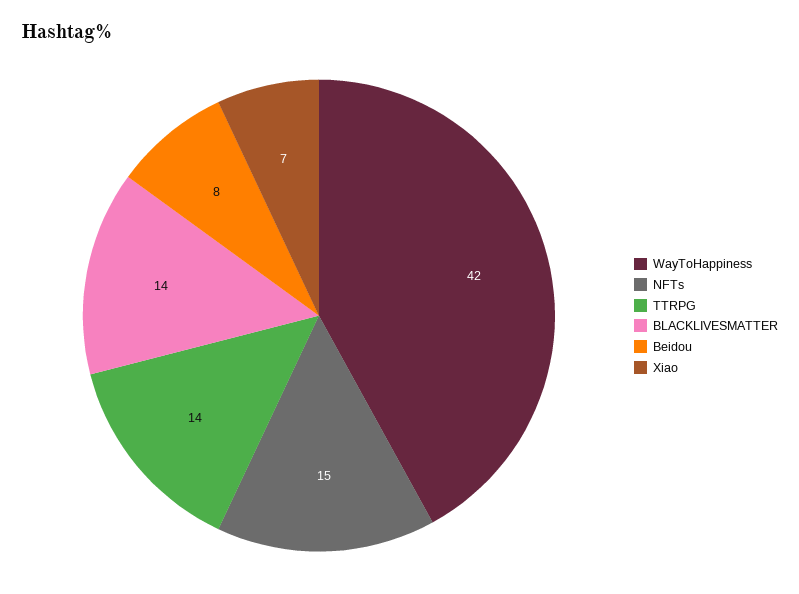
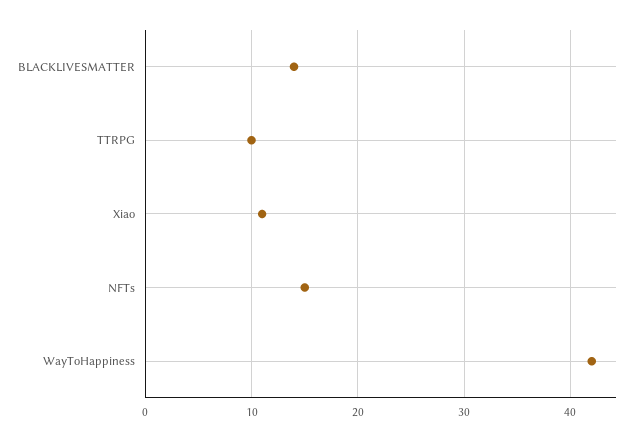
  {
    "WayToHappiness": 42,
    "NFTs": 15,
-   "TTRPG": 14,
+   "TTRPG": 10,
    "BLACKLIVESMATTER": 14,
-   "Beidou": 8,
-   "Xiao": 7
+   "Xiao": 11
  }

